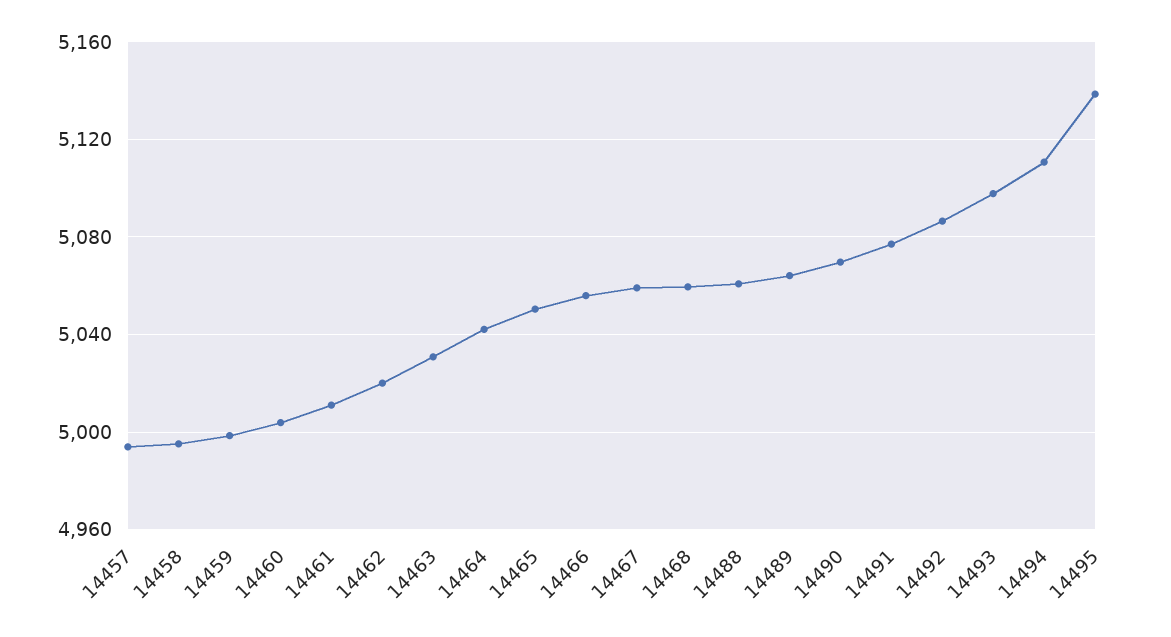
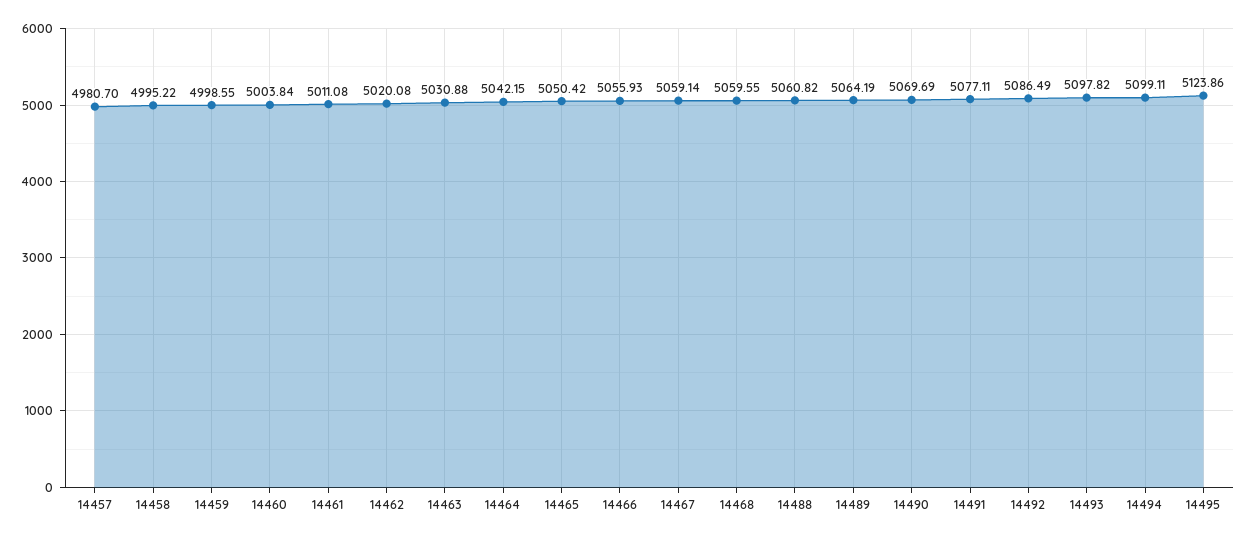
  {
-   "14457": 4995,
+   "14457": 4980.7,
    "14458": 4995.22,
    "14459": 4998.55,
    "14460": 5003.84,
    "14461": 5011.08,
    "14462": 5020.08,
    "14463": 5030.88,
    "14464": 5042.15,
    "14465": 5050.42,
    "14466": 5055.93,
    "14467": 5059.14,
    "14468": 5059.55,
    "14488": 5060.82,
    "14489": 5064.19,
    "14490": 5069.69,
    "14491": 5077.11,
    "14492": 5086.49,
    "14493": 5097.82,
-   "14494": 5110,
+   "14494": 5099.11,
-   "14495": 5140
+   "14495": 5123.86
  }

